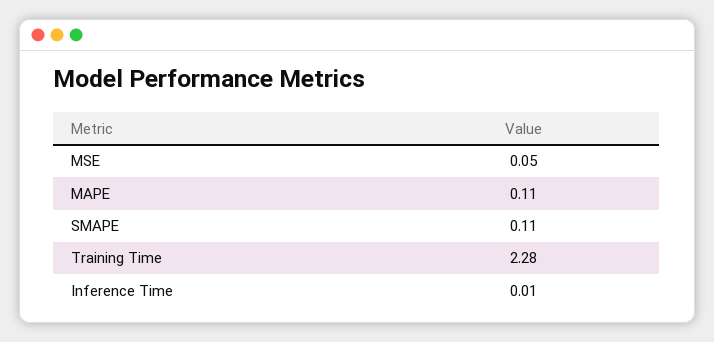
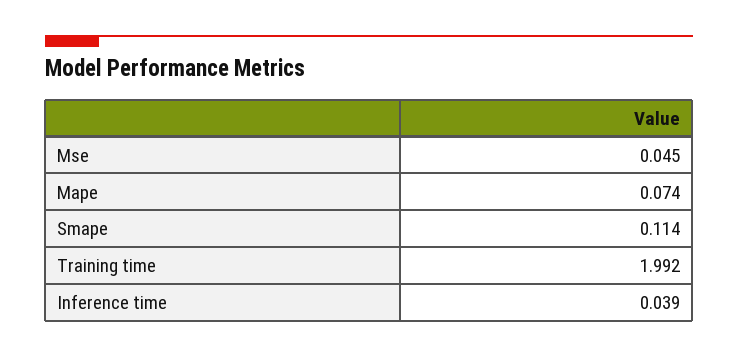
  {
    "MSE": 0.045,
-   "MAPE": 0.11,
+   "MAPE": 0.074,
    "SMAPE": 0.114,
-   "Training Time": 2.28,
+   "Training Time": 1.992,
-   "Inference Time": 0.01
+   "Inference Time": 0.039
  }

